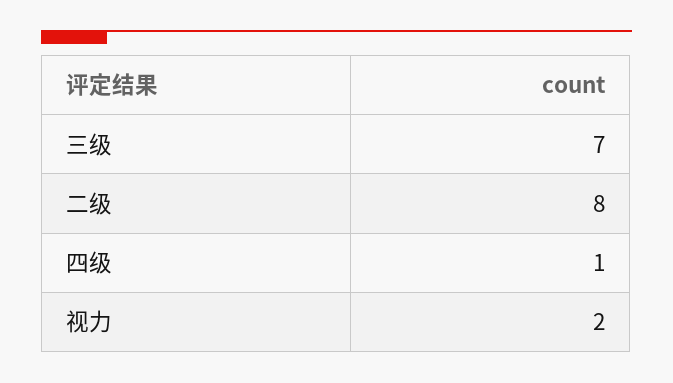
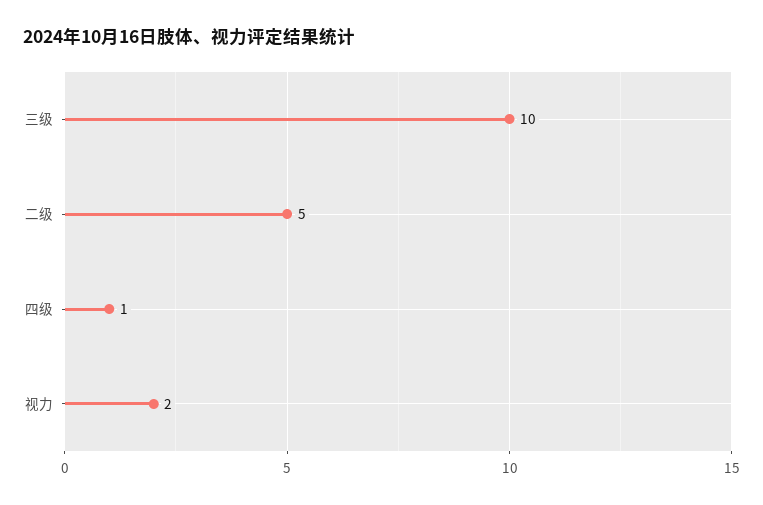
  {
-   "三级": 7,
+   "三级": 10,
-   "二级": 8,
+   "二级": 5,
    "四级": 1,
    "视力": 2
  }

